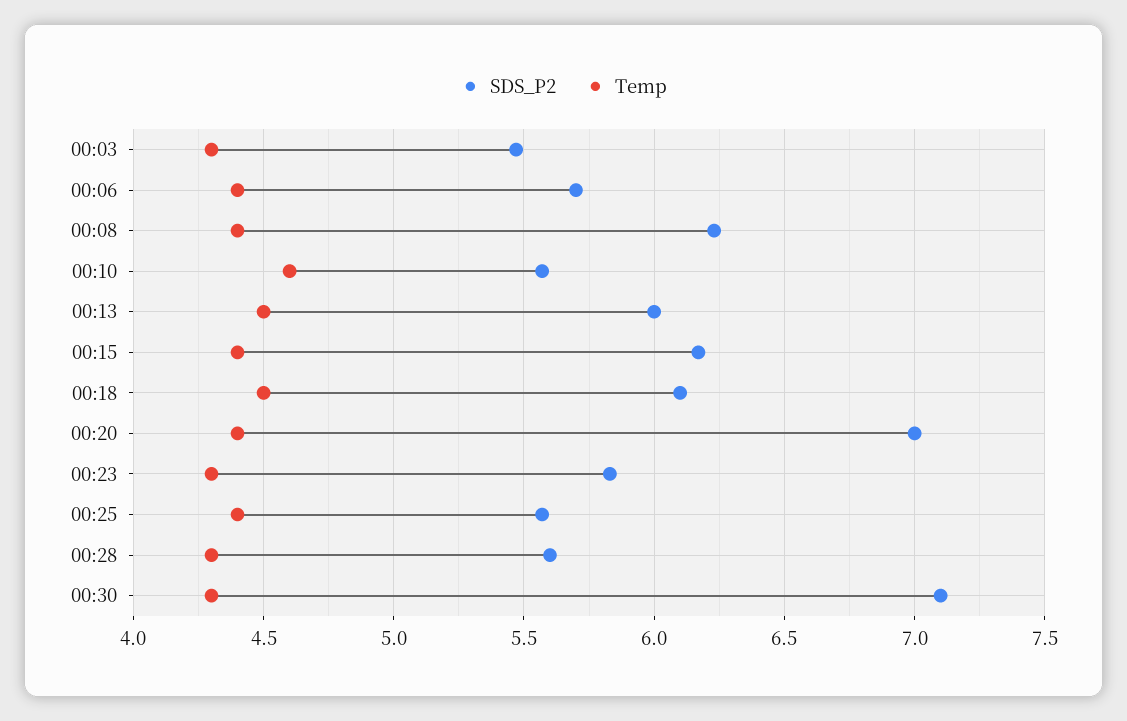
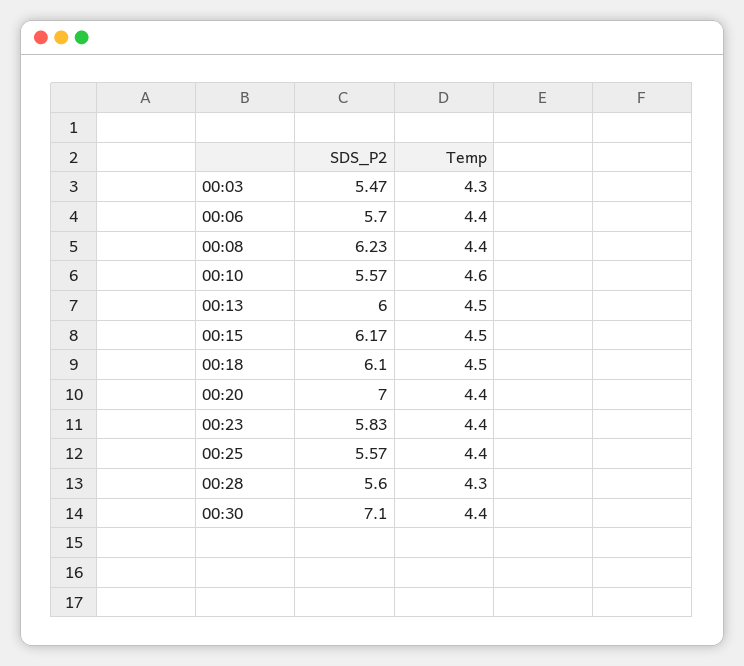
  {
    "SDS_P2": {
      "00:03": 5.47,
      "00:06": 5.7,
      "00:08": 6.23,
      "00:10": 5.57,
      "00:13": 6,
      "00:15": 6.17,
      "00:18": 6.1,
      "00:20": 7,
      "00:23": 5.83,
      "00:25": 5.57,
      "00:28": 5.6,
      "00:30": 7.1
    },
    "Temp": {
      "00:03": 4.3,
      "00:06": 4.4,
      "00:08": 4.4,
      "00:10": 4.6,
      "00:13": 4.5,
-     "00:15": 4.4,
+     "00:15": 4.5,
      "00:18": 4.5,
      "00:20": 4.4,
-     "00:23": 4.3,
+     "00:23": 4.4,
      "00:25": 4.4,
      "00:28": 4.3,
-     "00:30": 4.3
+     "00:30": 4.4
    }
  }

